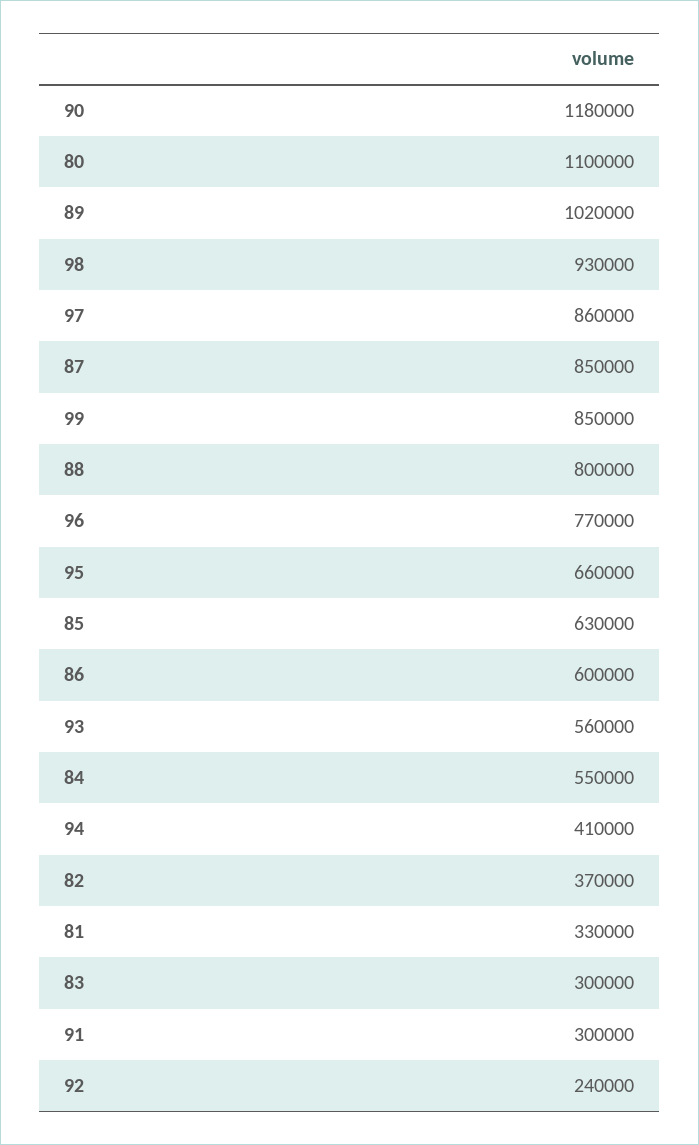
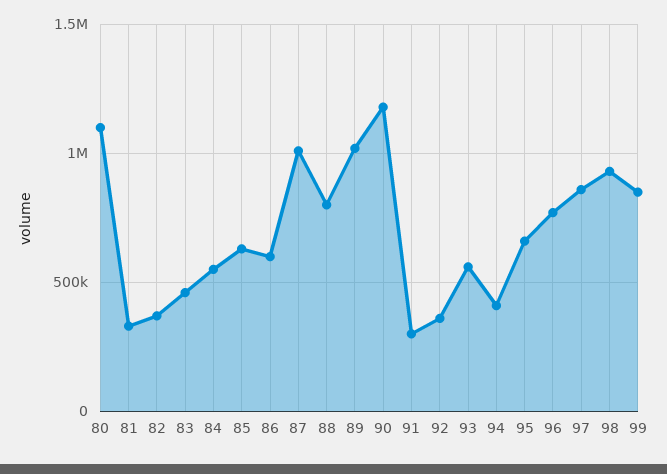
  {
    "90": 1180000,
    "80": 1100000,
    "89": 1020000,
    "98": 930000,
    "97": 860000,
-   "87": 850000,
+   "87": 1000000,
    "99": 850000,
    "88": 800000,
    "96": 770000,
    "95": 660000,
    "85": 630000,
    "86": 600000,
    "93": 560000,
    "84": 550000,
    "94": 410000,
    "82": 370000,
    "81": 330000,
-   "83": 300000,
+   "83": 450000,
    "91": 300000,
-   "92": 240000
+   "92": 350000
  }

